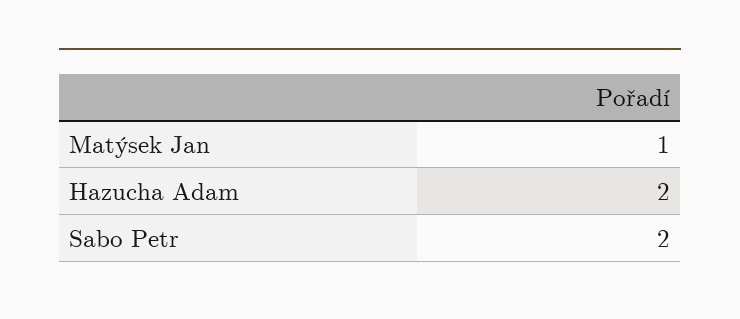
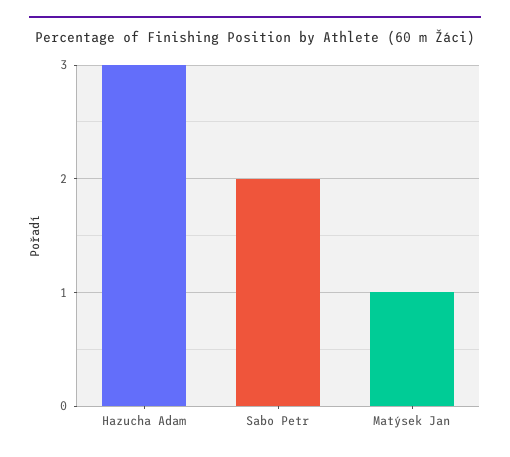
  {
    "Matýsek Jan": 1,
-   "Hazucha Adam": 2,
+   "Hazucha Adam": 3,
    "Sabo Petr": 2
  }

